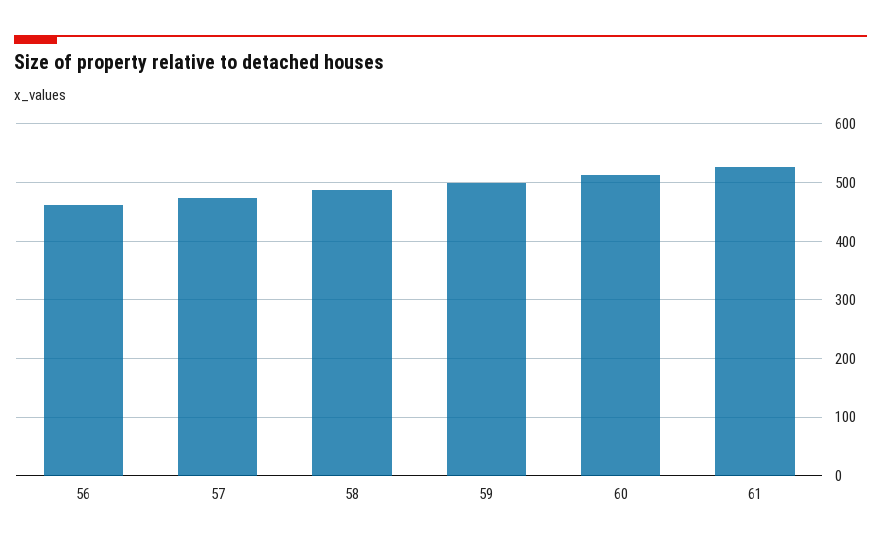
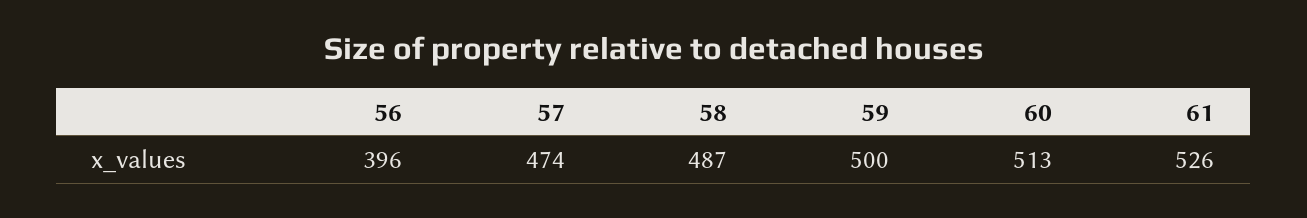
  {
-   "56": 460,
+   "56": 396,
    "57": 474,
    "58": 487,
    "59": 500,
    "60": 513,
    "61": 526
  }

